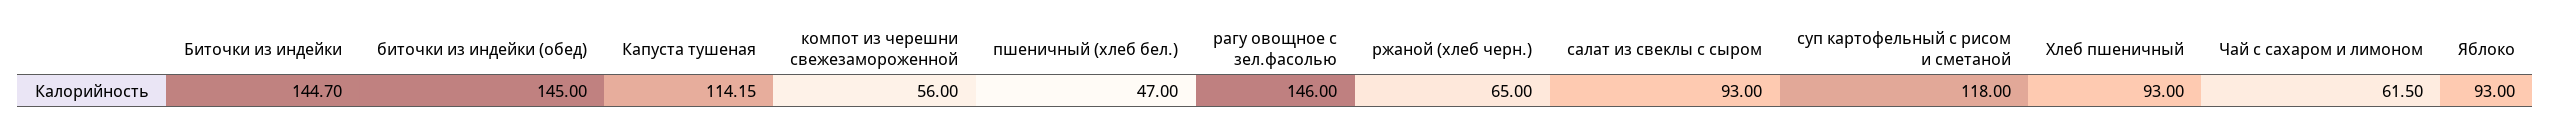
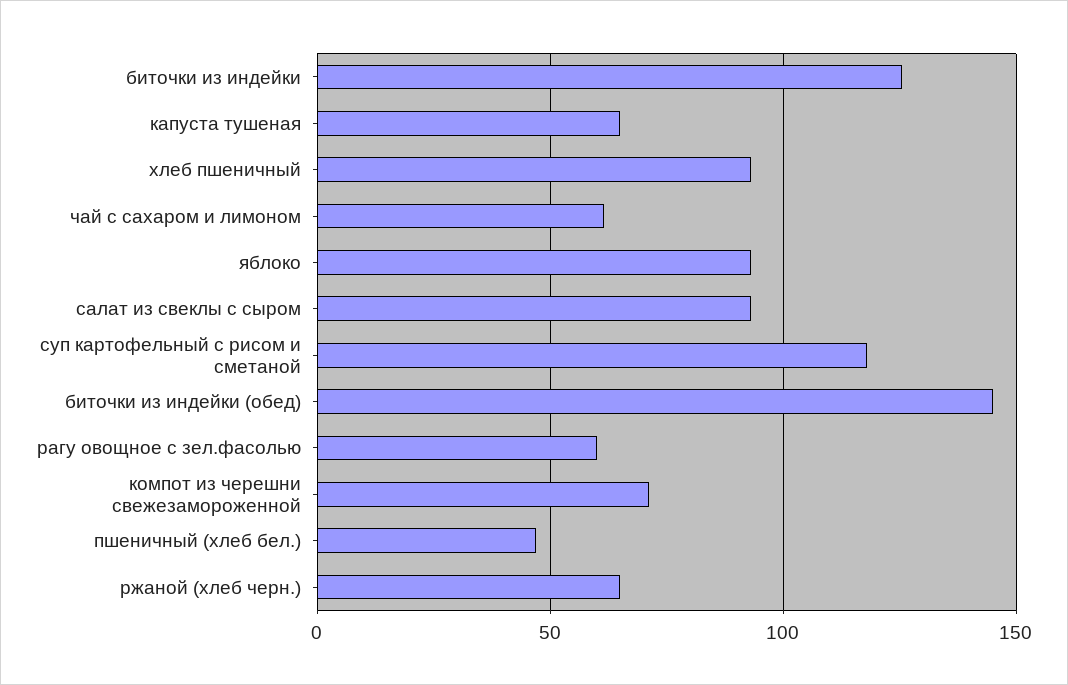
  {
-   "Биточки из индейки": 144.7,
+   "Биточки из индейки": 125,
    "биточки из индейки (обед)": 145,
-   "Капуста тушеная": 114.15,
+   "Капуста тушеная": 65,
-   "компот из черешни свежезамороженной": 56,
+   "компот из черешни свежезамороженной": 70,
    "пшеничный (хлеб бел.)": 47,
-   "рагу овощное с зел.фасолью": 146,
+   "рагу овощное с зел.фасолью": 60,
    "ржаной (хлеб черн.)": 65,
    "салат из свеклы с сыром": 93,
    "суп картофельный с рисом и сметаной": 118,
    "Хлеб пшеничный": 93,
    "Чай с сахаром и лимоном": 61.5,
    "Яблоко": 93
  }

